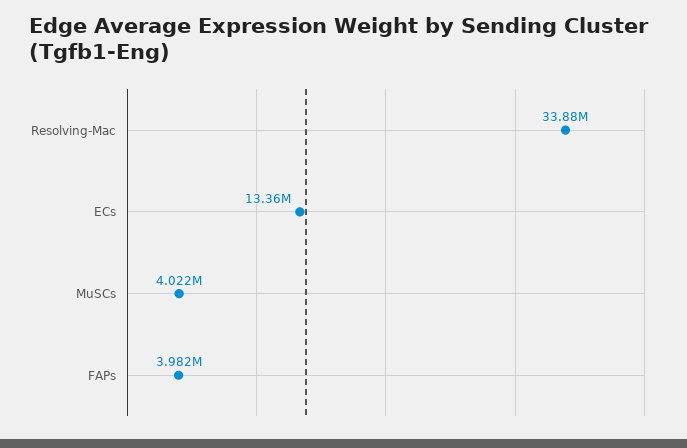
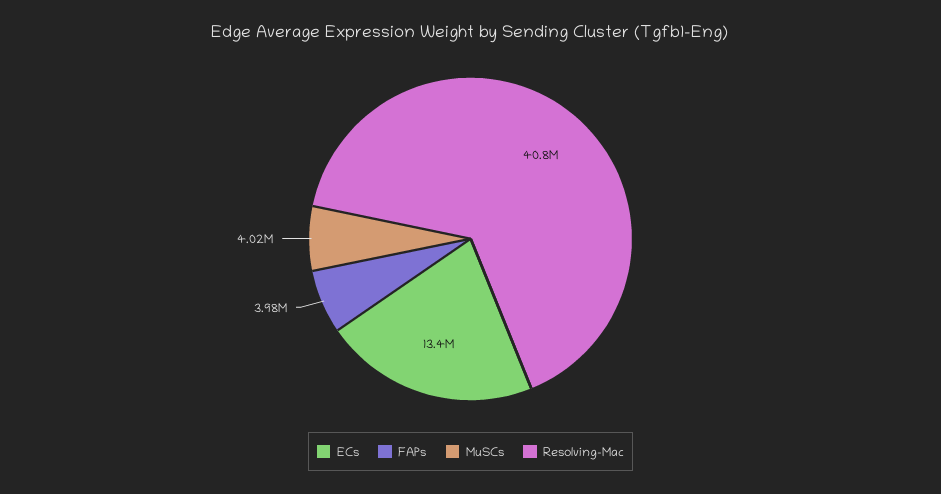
  {
-   "Resolving-Mac": 33880000,
+   "Resolving-Mac": 40800000,
    "ECs": 13360000,
    "MuSCs": 4022000,
    "FAPs": 3982000
  }

